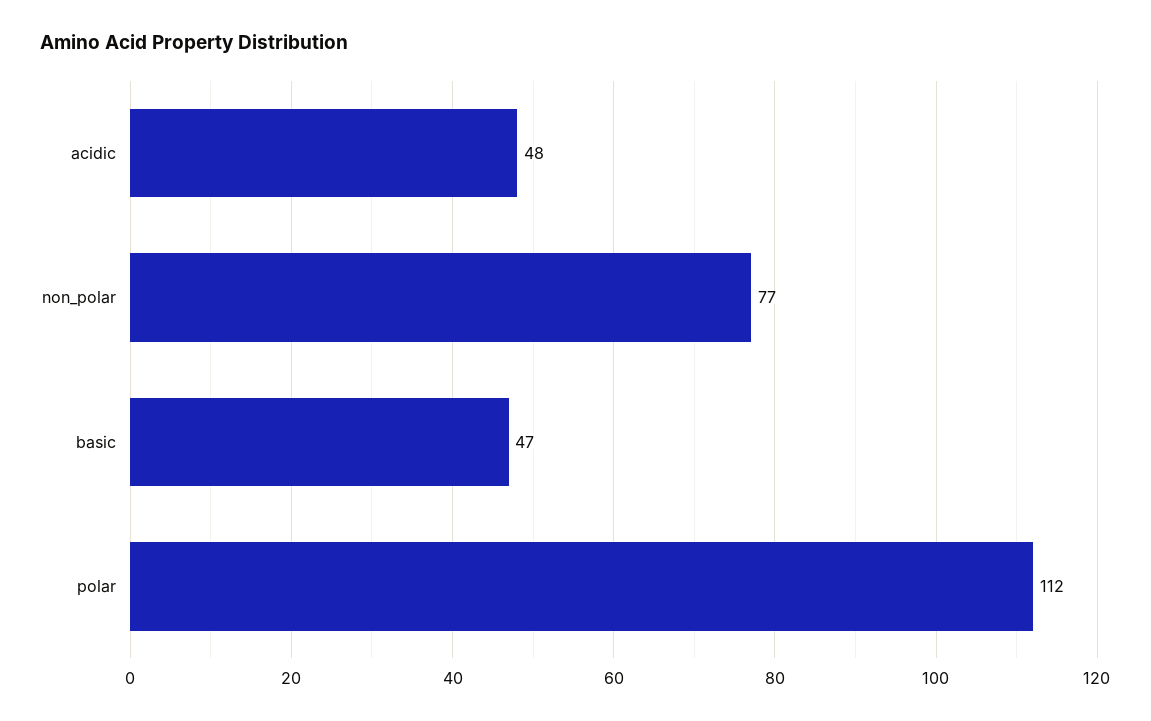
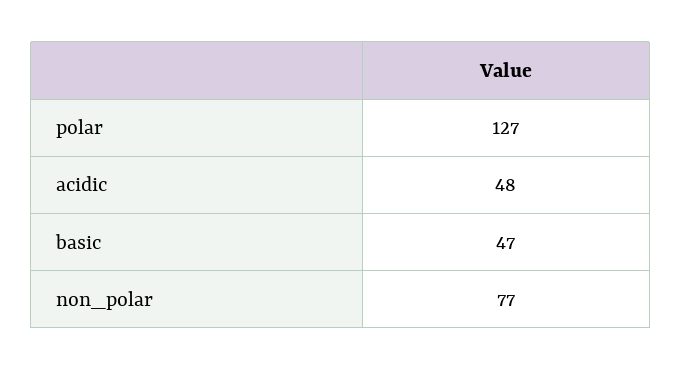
  {
    "acidic": 48,
    "non_polar": 77,
    "basic": 47,
-   "polar": 112
+   "polar": 127
  }

